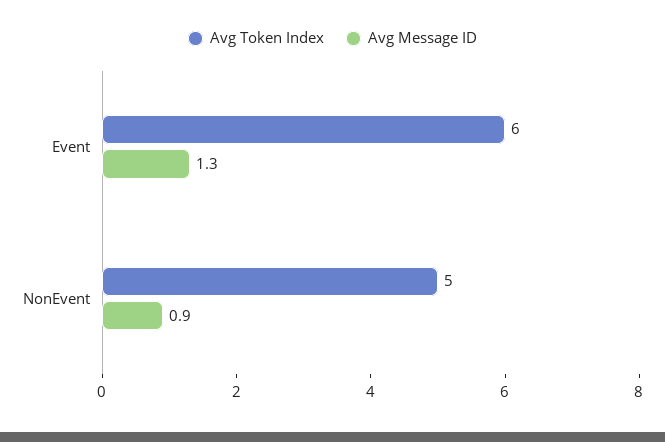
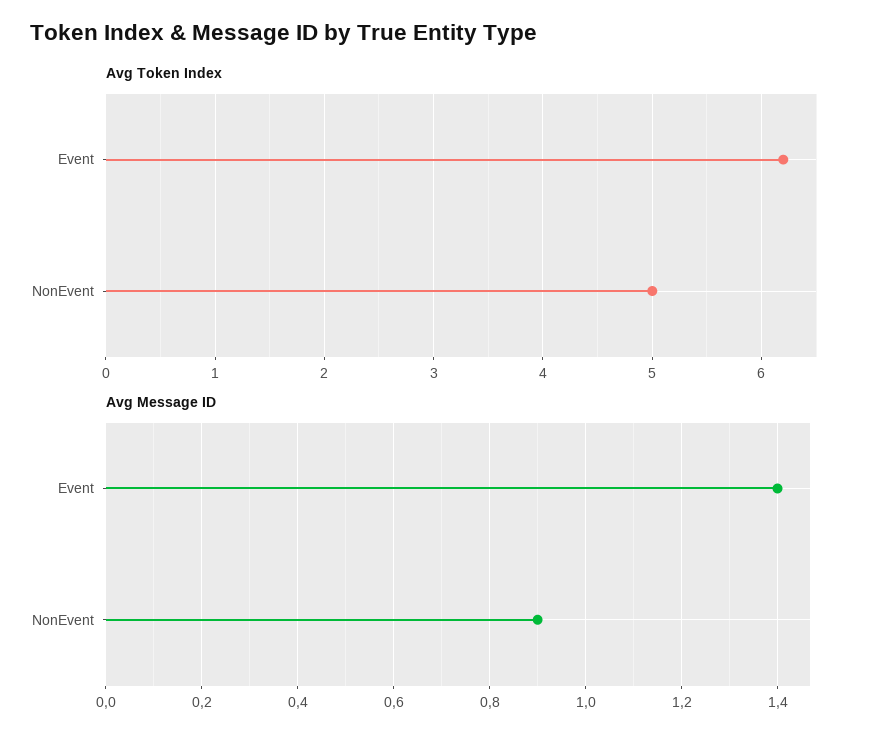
  {
    "Avg Token Index": {
-     "Event": 6,
+     "Event": 6.2,
      "NonEvent": 5
    },
    "Avg Message ID": {
-     "Event": 1.3,
+     "Event": 1.4,
      "NonEvent": 0.9
    }
  }

